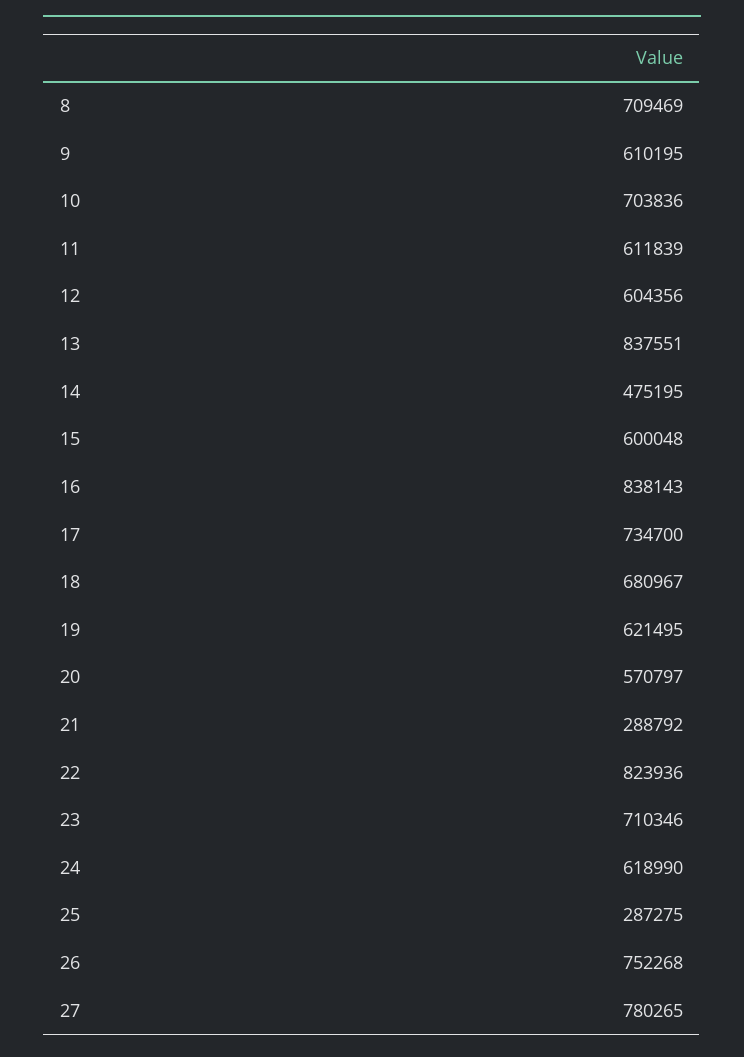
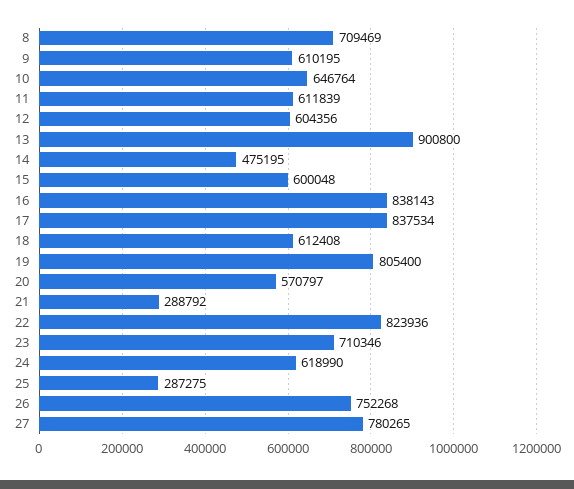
  {
    "8": 709469,
    "9": 610195,
-   "10": 703836,
+   "10": 646764,
    "11": 611839,
    "12": 604356,
-   "13": 837551,
+   "13": 900800,
    "14": 475195,
    "15": 600048,
    "16": 838143,
-   "17": 734700,
+   "17": 837534,
-   "18": 680967,
+   "18": 612408,
-   "19": 621495,
+   "19": 805400,
    "20": 570797,
    "21": 288792,
    "22": 823936,
    "23": 710346,
    "24": 618990,
    "25": 287275,
    "26": 752268,
    "27": 780265
  }

